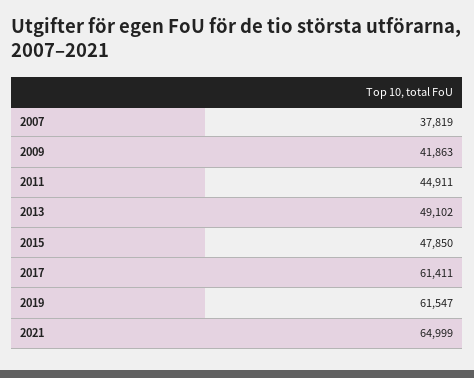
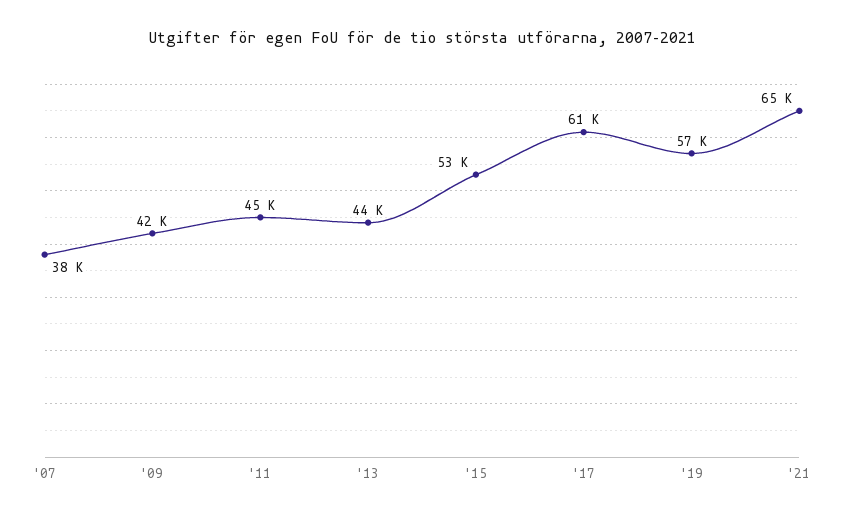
  {
    "2007": 37819,
    "2009": 41863,
    "2011": 44911,
-   "2013": 49102,
+   "2013": 44000,
-   "2015": 47850,
+   "2015": 53000,
    "2017": 61411,
-   "2019": 61547,
+   "2019": 57000,
    "2021": 64999
  }

